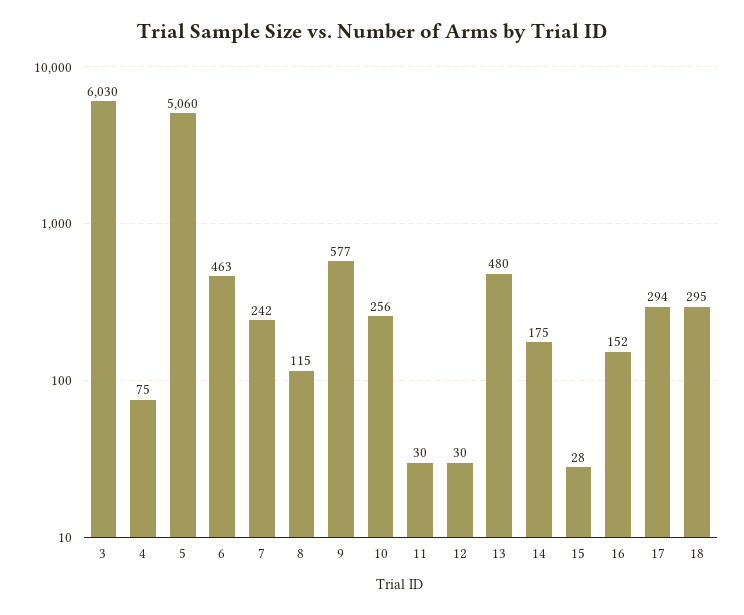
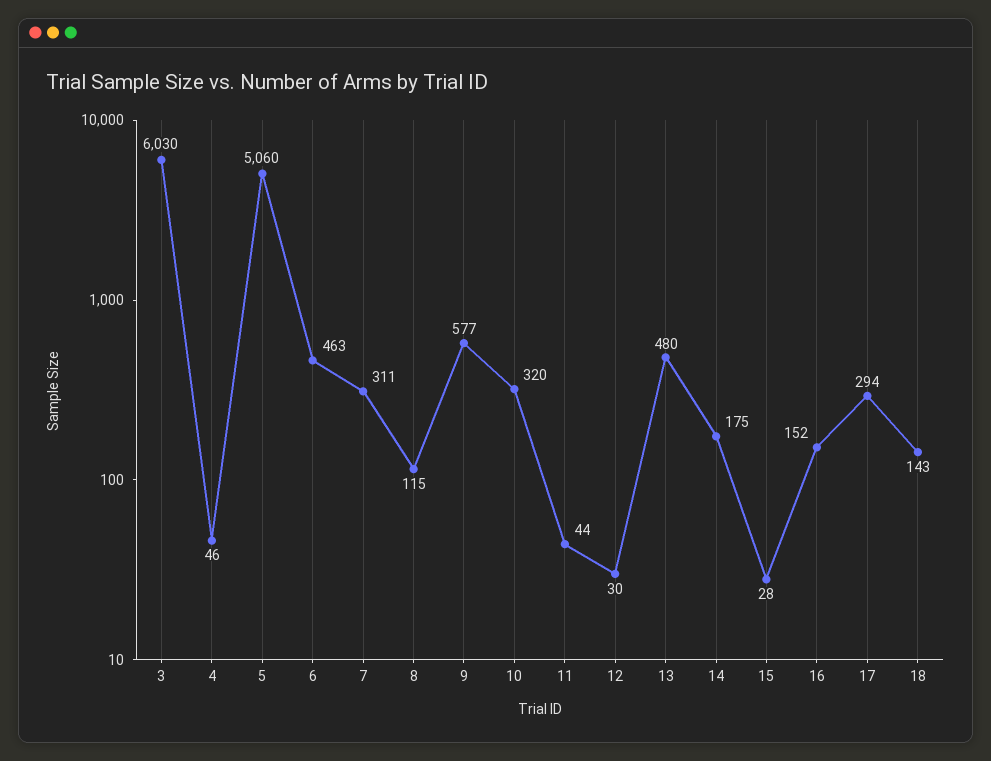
  {
    "3": 6030,
-   "4": 75,
+   "4": 46,
    "5": 5060,
    "6": 463,
-   "7": 242,
+   "7": 311,
    "8": 115,
    "9": 577,
-   "10": 256,
+   "10": 320,
-   "11": 30,
+   "11": 44,
    "12": 30,
    "13": 480,
    "14": 175,
    "15": 28,
    "16": 152,
    "17": 294,
-   "18": 295
+   "18": 143
  }

